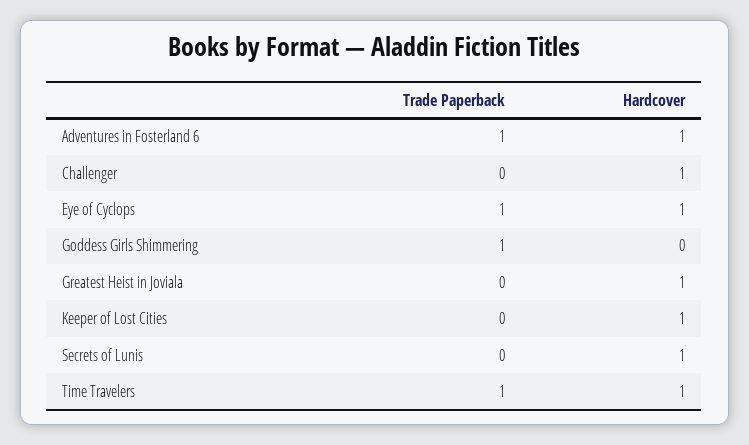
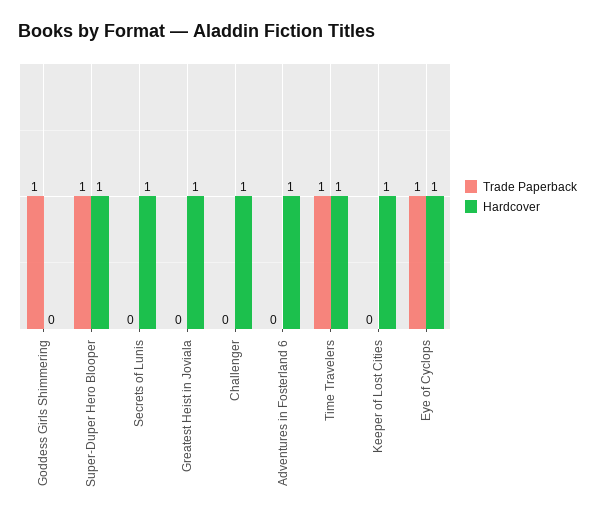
  {
    "Trade Paperback": {
-     "Adventures in Fosterland 6": 1,
+     "Adventures in Fosterland 6": 0,
      "Challenger": 0,
      "Eye of Cyclops": 1,
      "Goddess Girls Shimmering": 1,
      "Greatest Heist in Joviala": 0,
      "Keeper of Lost Cities": 0,
      "Secrets of Lunis": 0,
-     "Time Travelers": 1
+     "Time Travelers": 1,
+     "Super-Duper Hero Blooper": 1
    },
    "Hardcover": {
      "Adventures in Fosterland 6": 1,
      "Challenger": 1,
      "Eye of Cyclops": 1,
      "Goddess Girls Shimmering": 0,
      "Greatest Heist in Joviala": 1,
      "Keeper of Lost Cities": 1,
      "Secrets of Lunis": 1,
-     "Time Travelers": 1
+     "Time Travelers": 1,
+     "Super-Duper Hero Blooper": 1
    }
  }

